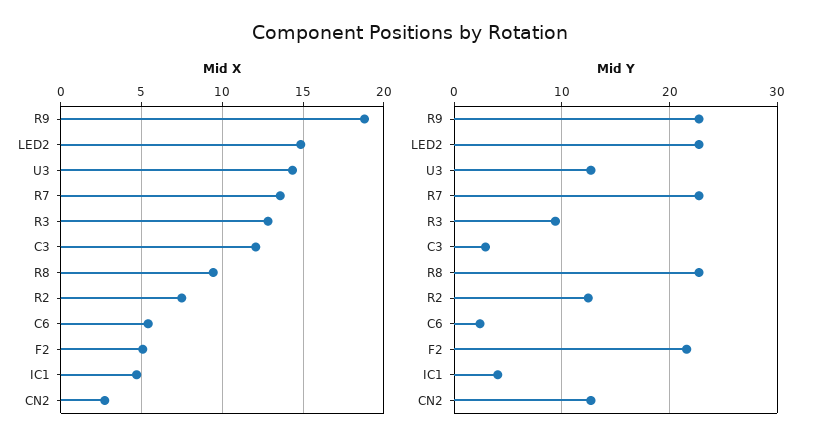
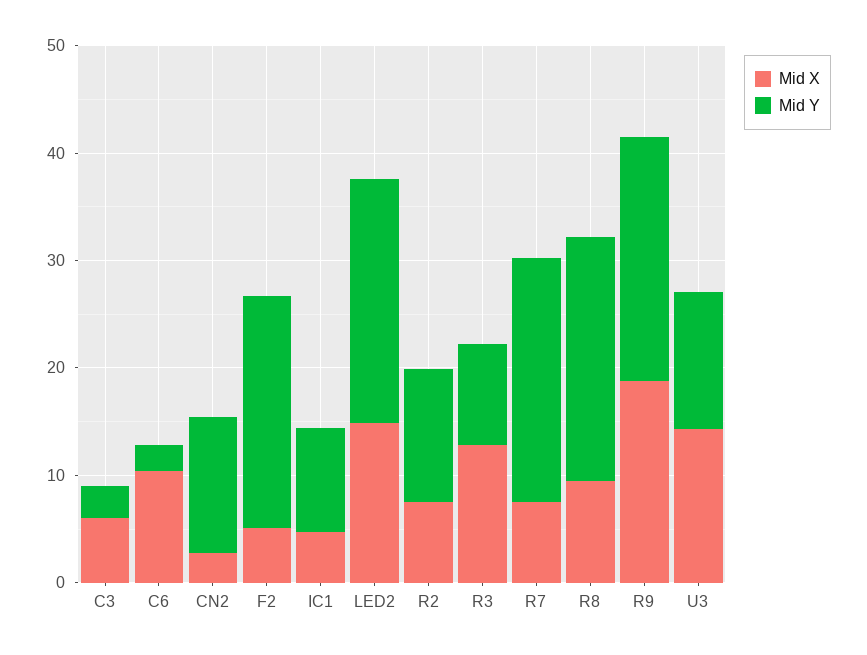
  {
    "Mid X": {
      "R9": 19,
      "LED2": 15,
      "U3": 14.5,
-     "R7": 13.5,
+     "R7": 8,
      "R3": 13,
-     "C3": 12,
+     "C3": 6,
      "R8": 9.5,
      "R2": 7.5,
-     "C6": 5.5,
+     "C6": 10,
      "F2": 5,
      "IC1": 4.5,
      "CN2": 2.5
    },
    "Mid Y": {
      "R9": 23,
      "LED2": 23,
      "U3": 13,
      "R7": 23,
      "R3": 9,
      "C3": 3,
      "R8": 23,
      "R2": 12,
      "C6": 2,
      "F2": 22,
-     "IC1": 4,
+     "IC1": 10,
      "CN2": 13
    }
  }

